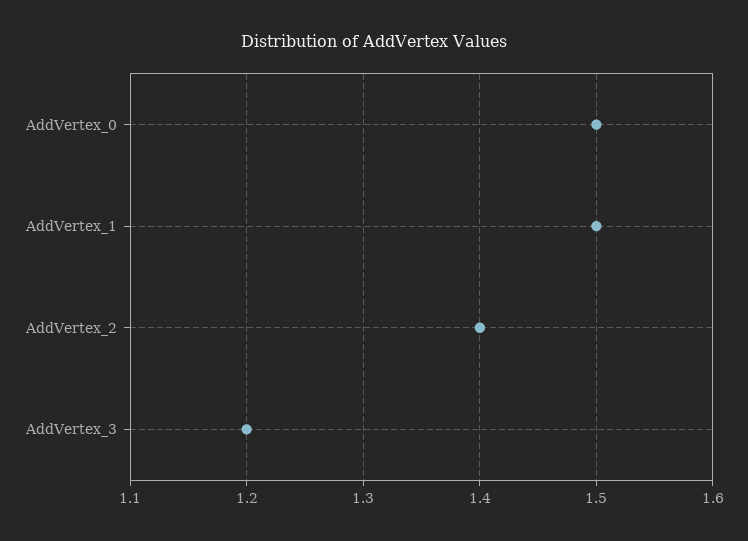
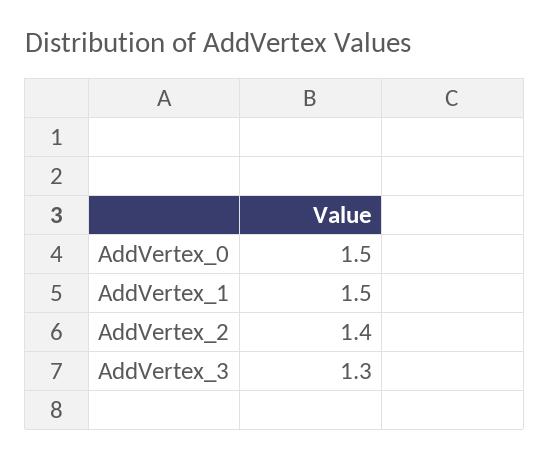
  {
    "AddVertex_0": 1.5,
    "AddVertex_1": 1.5,
    "AddVertex_2": 1.4,
-   "AddVertex_3": 1.2
+   "AddVertex_3": 1.3
  }

